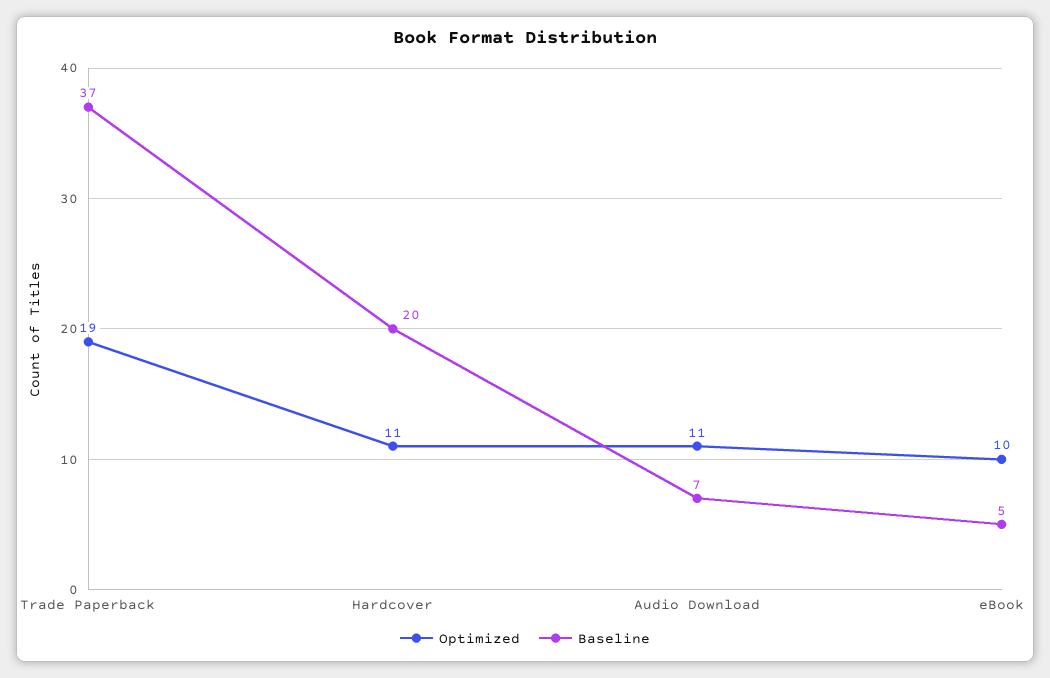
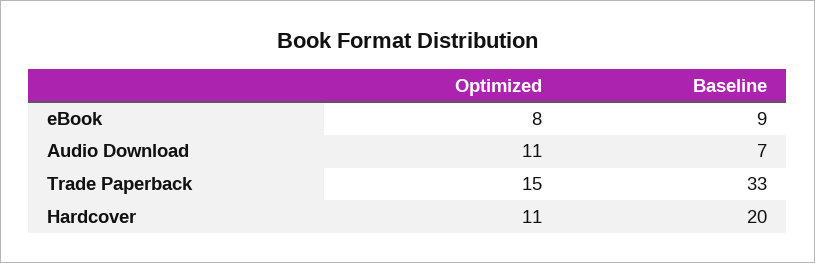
  {
    "Optimized": {
-     "Trade Paperback": 19,
+     "Trade Paperback": 15,
      "Hardcover": 11,
      "Audio Download": 11,
-     "eBook": 10
+     "eBook": 8
    },
    "Baseline": {
-     "Trade Paperback": 37,
+     "Trade Paperback": 33,
      "Hardcover": 20,
      "Audio Download": 7,
-     "eBook": 5
+     "eBook": 9
    }
  }

